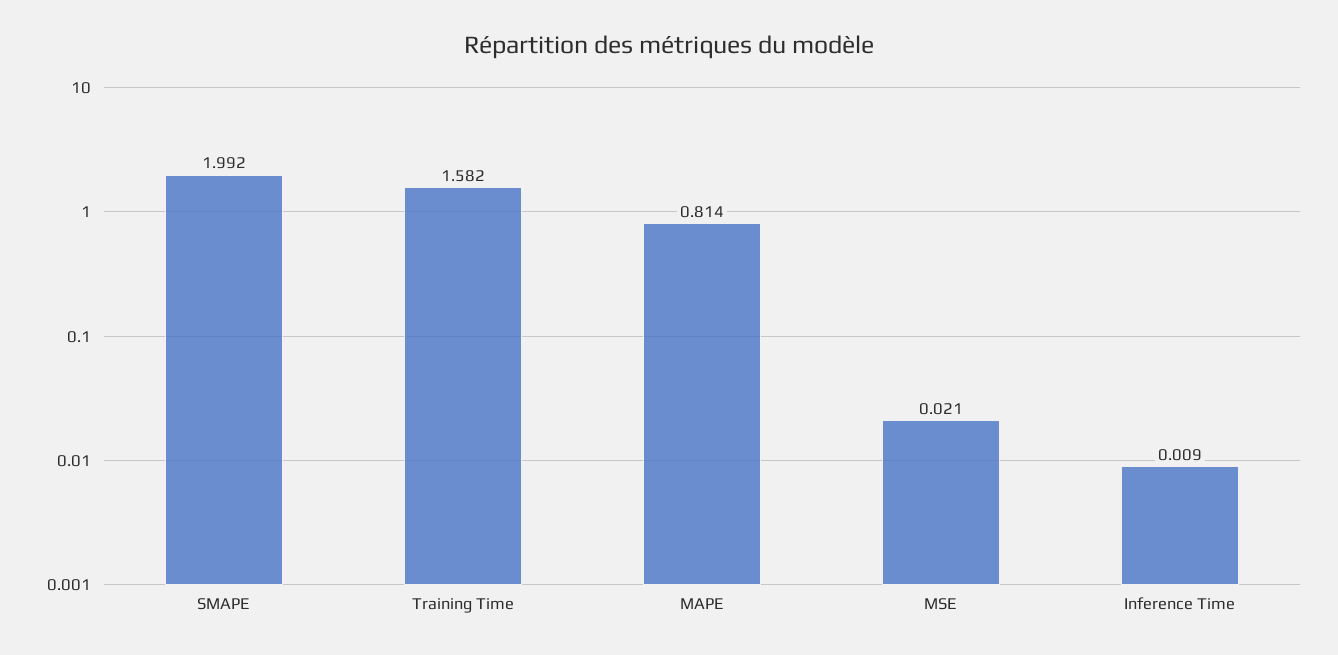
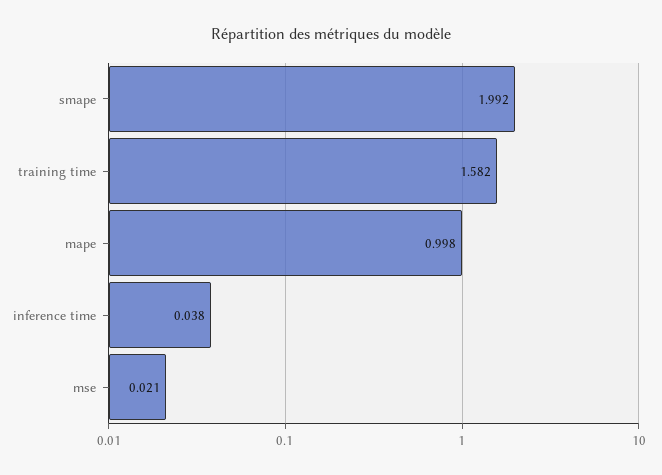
  {
    "SMAPE": 1.992,
    "Training Time": 1.582,
-   "MAPE": 0.814,
+   "MAPE": 0.998,
    "MSE": 0.021,
-   "Inference Time": 0.009
+   "Inference Time": 0.038
  }

